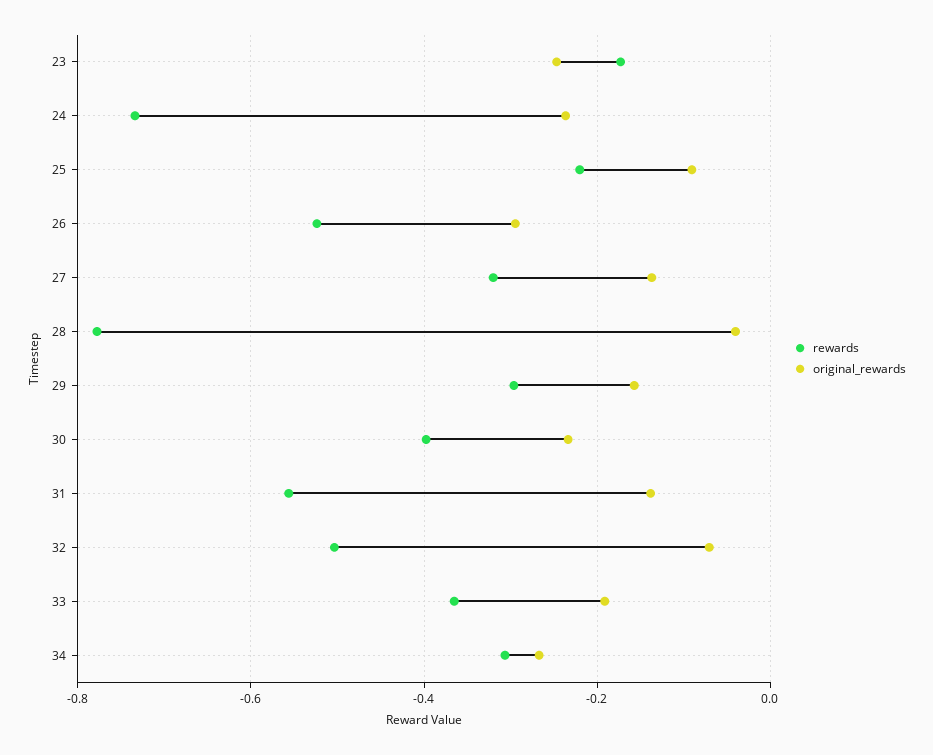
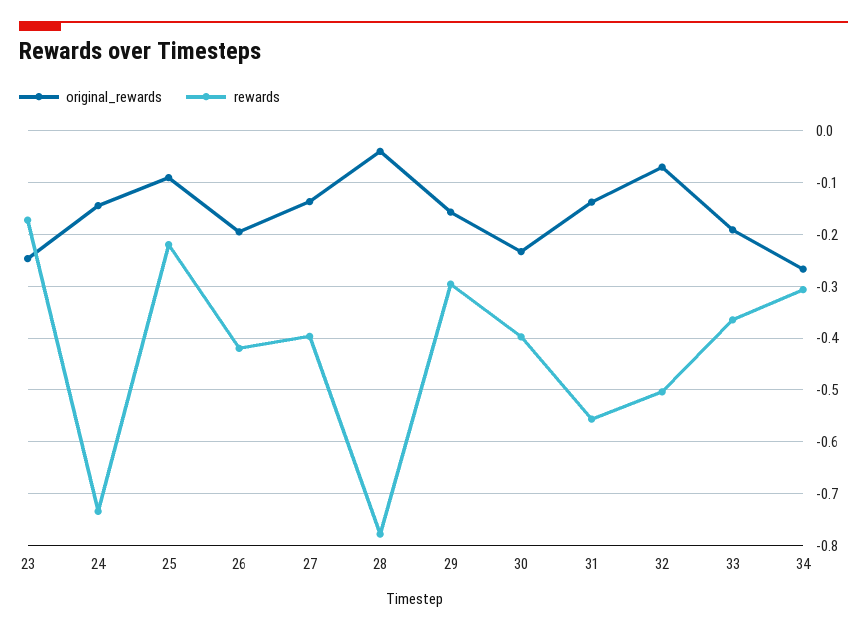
  {
    "rewards": {
      "23": -0.18,
      "24": -0.74,
      "25": -0.22,
-     "26": -0.52,
+     "26": -0.42,
-     "27": -0.32,
+     "27": -0.4,
      "28": -0.78,
      "29": -0.3,
      "30": -0.4,
      "31": -0.56,
      "32": -0.5,
      "33": -0.36,
      "34": -0.3
    },
    "original_rewards": {
      "23": -0.24,
-     "24": -0.24,
+     "24": -0.14,
      "25": -0.1,
-     "26": -0.3,
+     "26": -0.2,
      "27": -0.14,
      "28": -0.04,
      "29": -0.16,
      "30": -0.24,
      "31": -0.14,
      "32": -0.08,
      "33": -0.2,
      "34": -0.26
    }
  }

